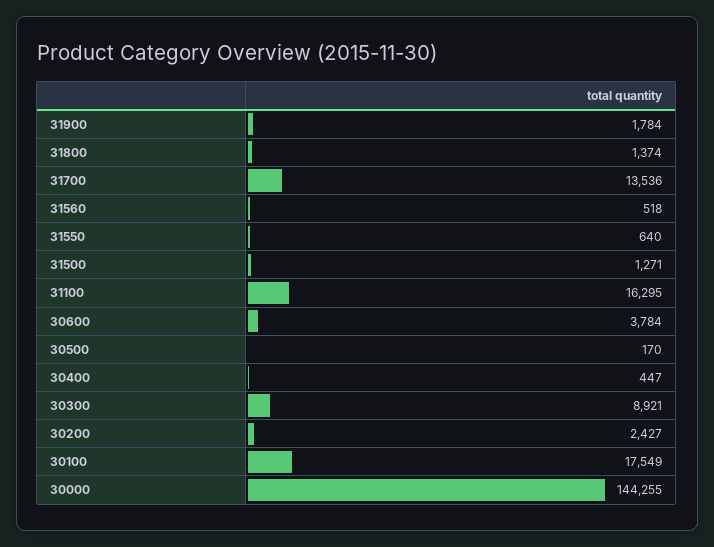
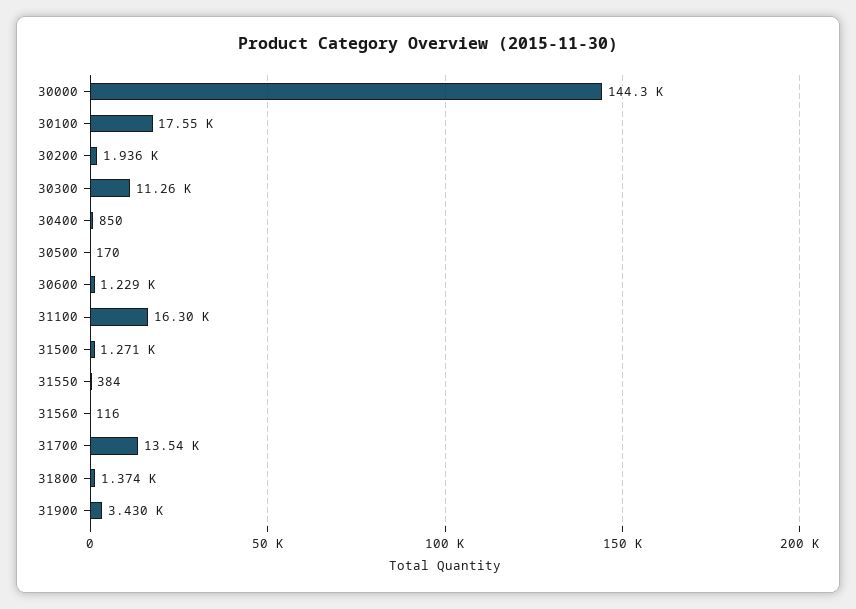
  {
-   "31900": 1784,
+   "31900": 3430,
    "31800": 1374,
    "31700": 13536,
-   "31560": 518,
+   "31560": 116,
-   "31550": 640,
+   "31550": 384,
    "31500": 1271,
    "31100": 16295,
-   "30600": 3784,
+   "30600": 1229,
    "30500": 170,
-   "30400": 447,
+   "30400": 850,
-   "30300": 8921,
+   "30300": 11260,
-   "30200": 2427,
+   "30200": 1936,
    "30100": 17549,
    "30000": 144255
  }

